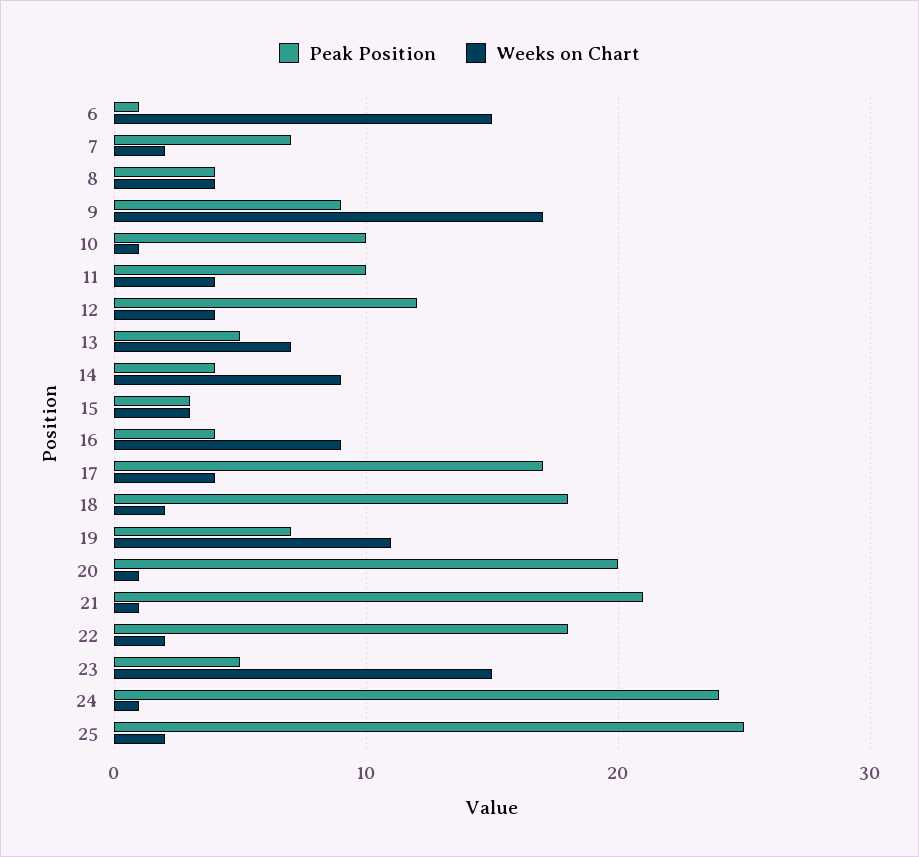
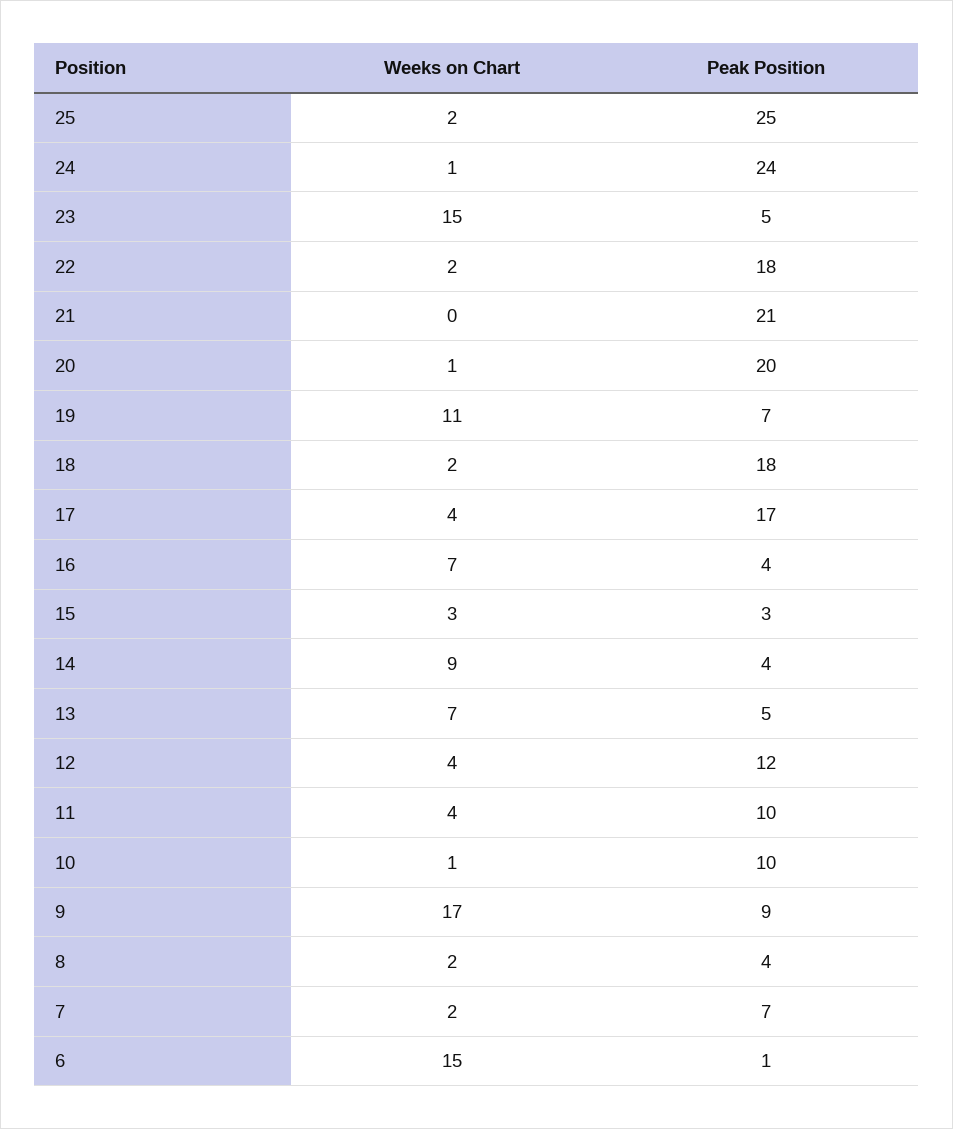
  {
    "Peak Position": {
      "6": 1,
      "7": 7,
      "8": 4,
      "9": 9,
      "10": 10,
      "11": 10,
      "12": 12,
      "13": 5,
      "14": 4,
      "15": 3,
      "16": 4,
      "17": 17,
      "18": 18,
      "19": 7,
      "20": 20,
      "21": 21,
      "22": 18,
      "23": 5,
      "24": 24,
      "25": 25
    },
    "Weeks on Chart": {
      "6": 15,
      "7": 2,
-     "8": 4,
+     "8": 2,
      "9": 17,
      "10": 1,
      "11": 4,
      "12": 4,
      "13": 7,
      "14": 9,
      "15": 3,
-     "16": 9,
+     "16": 7,
      "17": 4,
      "18": 2,
      "19": 11,
      "20": 1,
-     "21": 1,
+     "21": 0,
      "22": 2,
      "23": 15,
      "24": 1,
      "25": 2
    }
  }

